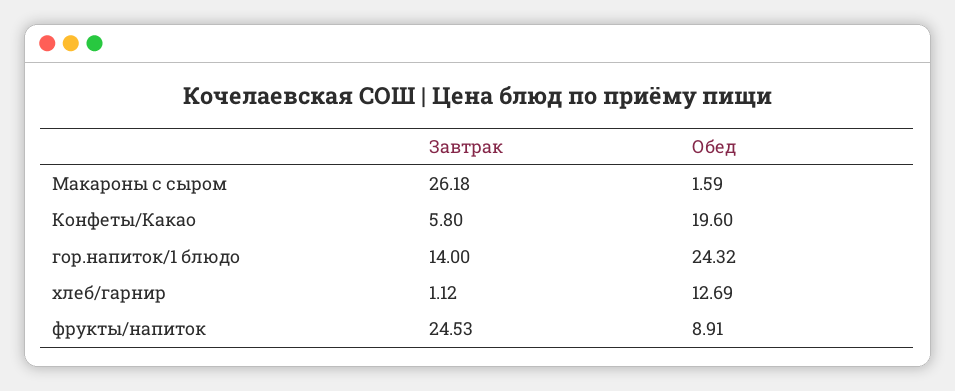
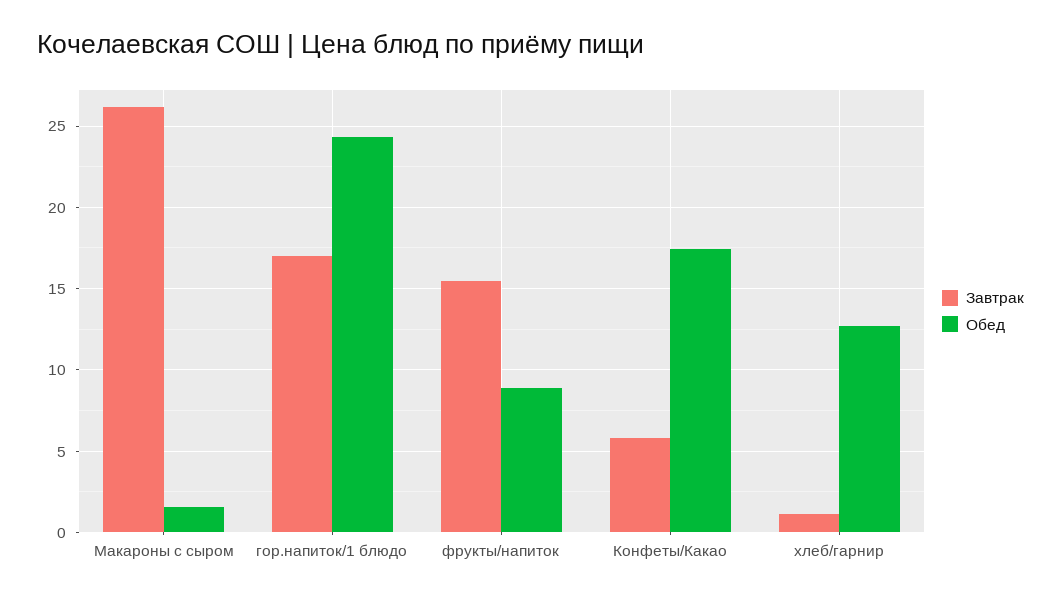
  {
    "Завтрак": {
      "Макароны с сыром": 26.18,
      "Конфеты/Какао": 5.8,
-     "гор.напиток/1 блюдо": 14,
+     "гор.напиток/1 блюдо": 17,
      "хлеб/гарнир": 1.12,
-     "фрукты/напиток": 24.53
+     "фрукты/напиток": 15.5
    },
    "Обед": {
      "Макароны с сыром": 1.59,
-     "Конфеты/Какао": 19.6,
+     "Конфеты/Какао": 17.5,
      "гор.напиток/1 блюдо": 24.32,
      "хлеб/гарнир": 12.69,
      "фрукты/напиток": 8.91
    }
  }

